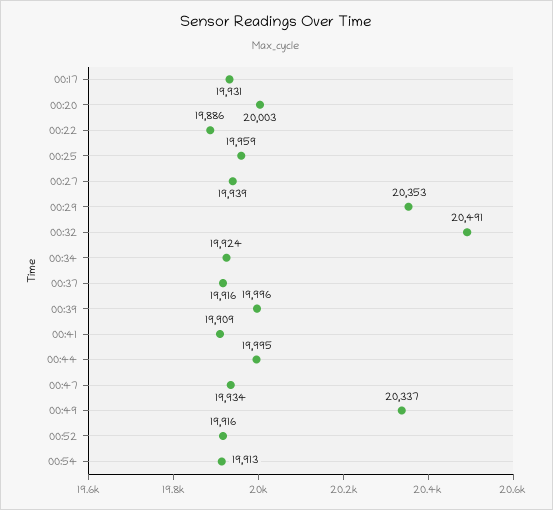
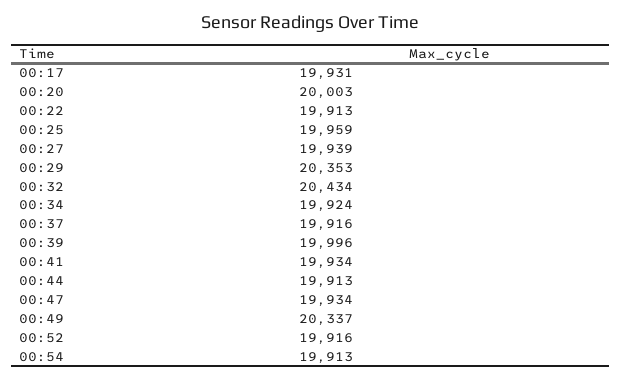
  {
    "00:17": 19931,
    "00:20": 20003,
-   "00:22": 19886,
+   "00:22": 19913,
    "00:25": 19959,
    "00:27": 19939,
    "00:29": 20353,
-   "00:32": 20491,
+   "00:32": 20434,
    "00:34": 19924,
    "00:37": 19916,
    "00:39": 19996,
-   "00:41": 19909,
+   "00:41": 19934,
-   "00:44": 19995,
+   "00:44": 19913,
    "00:47": 19934,
    "00:49": 20337,
    "00:52": 19916,
    "00:54": 19913
  }

